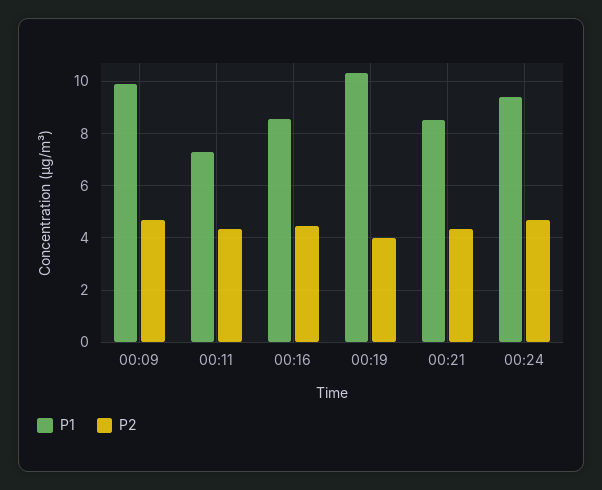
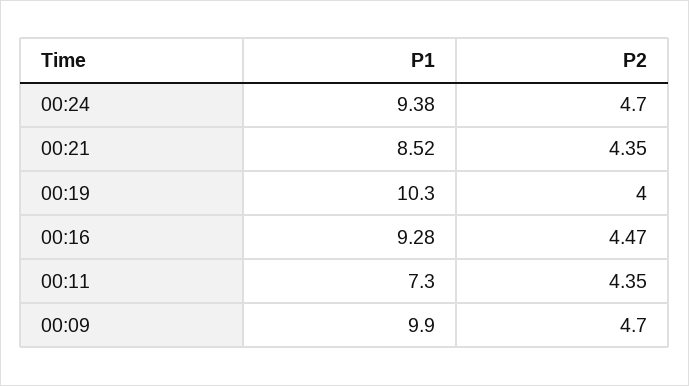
  {
    "P1": {
      "00:09": 9.9,
      "00:11": 7.3,
-     "00:16": 8.5,
+     "00:16": 9.28,
      "00:19": 10.3,
      "00:21": 8.52,
      "00:24": 9.38
    },
    "P2": {
      "00:09": 4.7,
      "00:11": 4.35,
      "00:16": 4.47,
      "00:19": 4,
      "00:21": 4.35,
      "00:24": 4.7
    }
  }

